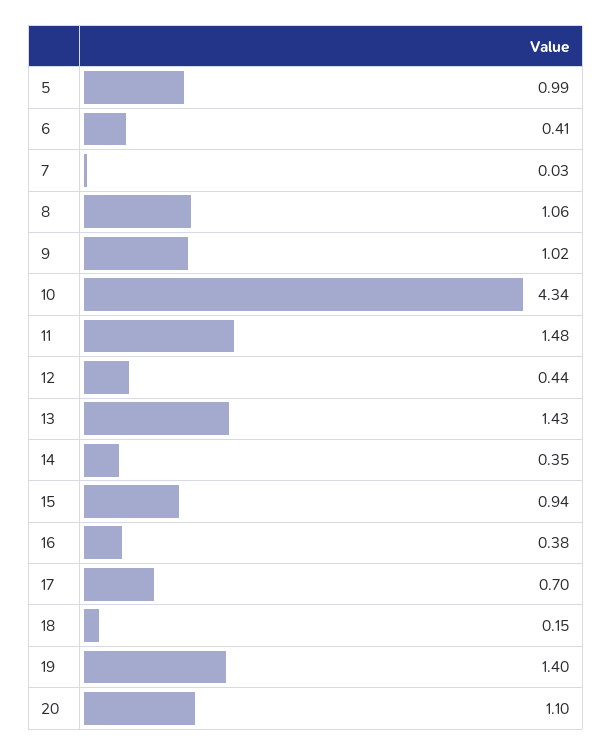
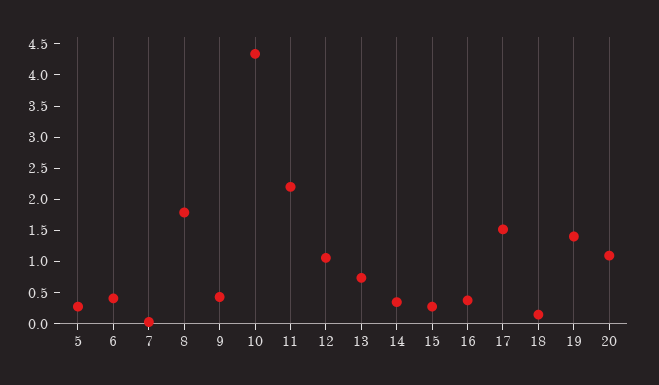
  {
-   "5": 0.99,
+   "5": 0.25,
    "6": 0.41,
    "7": 0.03,
-   "8": 1.06,
+   "8": 1.75,
-   "9": 1.02,
+   "9": 0.5,
    "10": 4.34,
-   "11": 1.48,
+   "11": 2.25,
-   "12": 0.44,
+   "12": 1,
-   "13": 1.43,
+   "13": 0.75,
    "14": 0.35,
-   "15": 0.94,
+   "15": 0.25,
    "16": 0.38,
-   "17": 0.7,
+   "17": 1.5,
    "18": 0.15,
    "19": 1.4,
    "20": 1.1
  }

